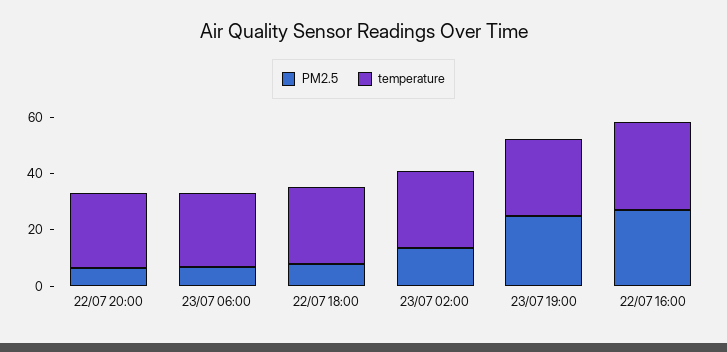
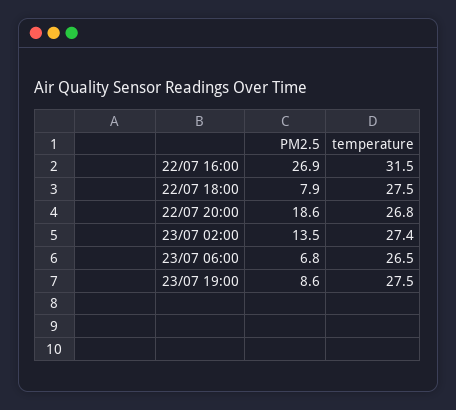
  {
    "PM2.5": {
-     "22/07 20:00": 5,
+     "22/07 20:00": 18.6,
      "23/07 06:00": 6.8,
      "22/07 18:00": 7.9,
      "23/07 02:00": 13.5,
-     "23/07 19:00": 25,
+     "23/07 19:00": 8.6,
      "22/07 16:00": 26.9
    },
    "temperature": {
      "22/07 20:00": 26.8,
      "23/07 06:00": 26.5,
      "22/07 18:00": 27.5,
      "23/07 02:00": 27.4,
      "23/07 19:00": 27.5,
      "22/07 16:00": 31.5
    }
  }

